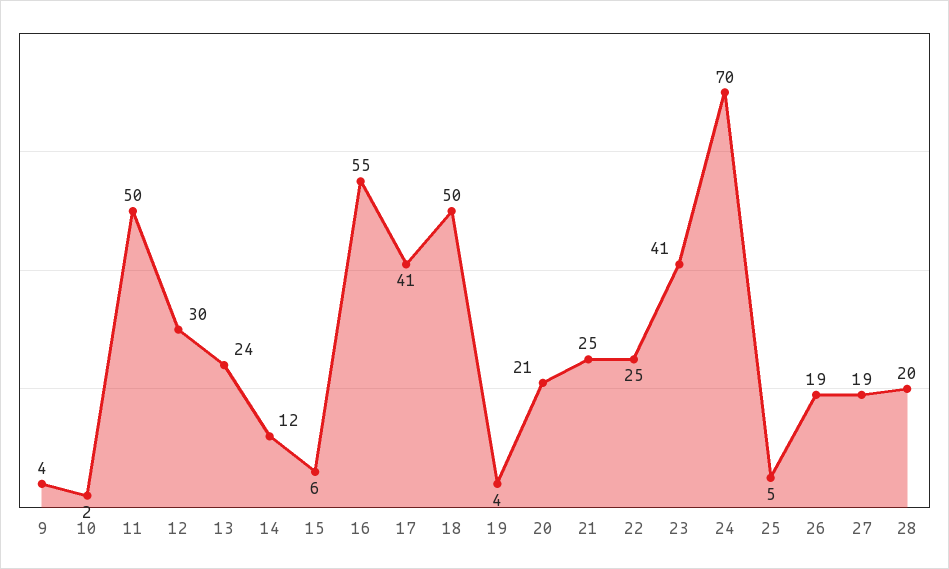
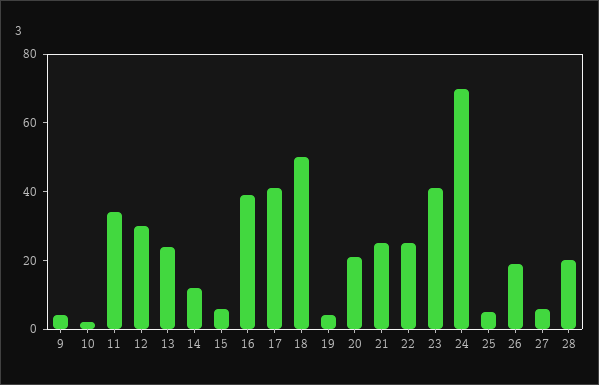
  {
    "9": 4,
    "10": 2,
-   "11": 50,
+   "11": 35,
    "12": 30,
    "13": 24,
    "14": 12,
    "15": 6,
-   "16": 55,
+   "16": 40,
    "17": 41,
    "18": 50,
    "19": 4,
    "20": 21,
    "21": 25,
    "22": 25,
    "23": 41,
    "24": 70,
    "25": 5,
    "26": 19,
-   "27": 19,
+   "27": 5,
    "28": 20
  }

